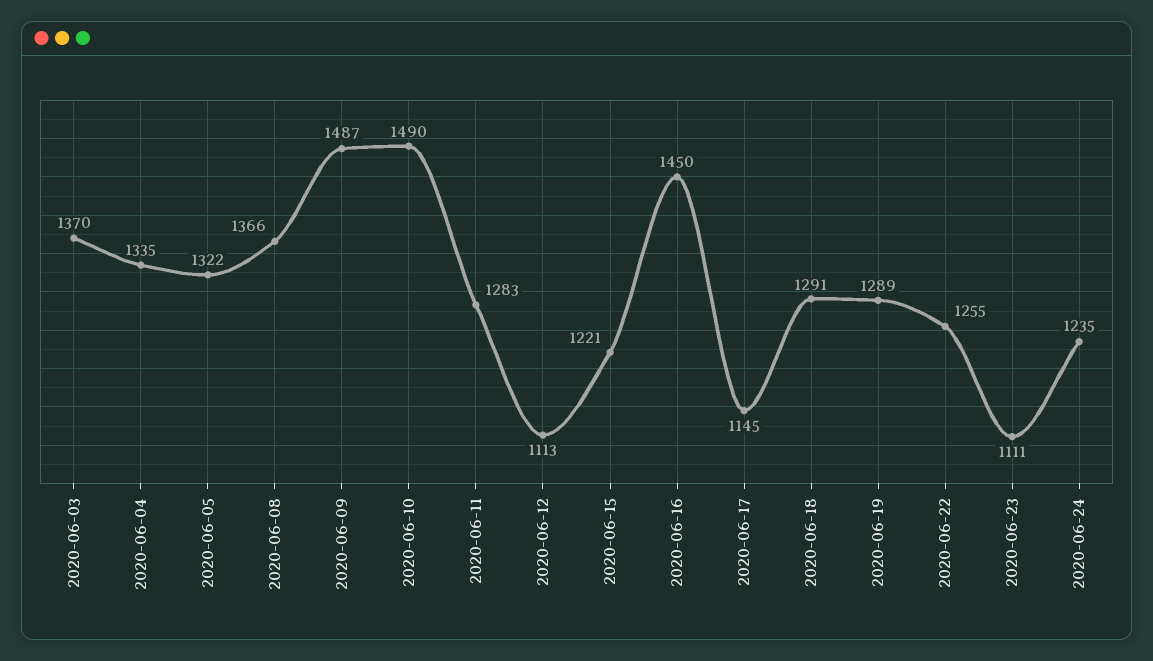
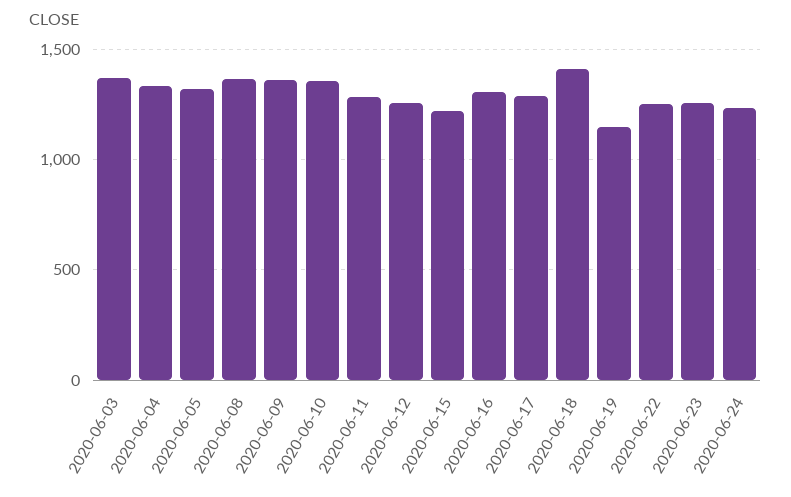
  {
    "2020-06-03": 1370,
    "2020-06-04": 1335,
    "2020-06-05": 1322,
    "2020-06-08": 1366,
-   "2020-06-09": 1487,
+   "2020-06-09": 1350,
-   "2020-06-10": 1490,
+   "2020-06-10": 1350,
    "2020-06-11": 1283,
-   "2020-06-12": 1113,
+   "2020-06-12": 1250,
    "2020-06-15": 1221,
-   "2020-06-16": 1450,
+   "2020-06-16": 1300,
-   "2020-06-17": 1145,
+   "2020-06-17": 1300,
-   "2020-06-18": 1291,
+   "2020-06-18": 1400,
-   "2020-06-19": 1289,
+   "2020-06-19": 1150,
    "2020-06-22": 1255,
-   "2020-06-23": 1111,
+   "2020-06-23": 1250,
    "2020-06-24": 1235
  }

